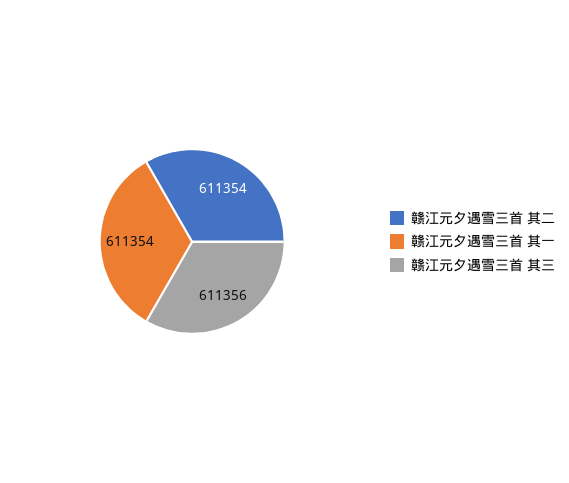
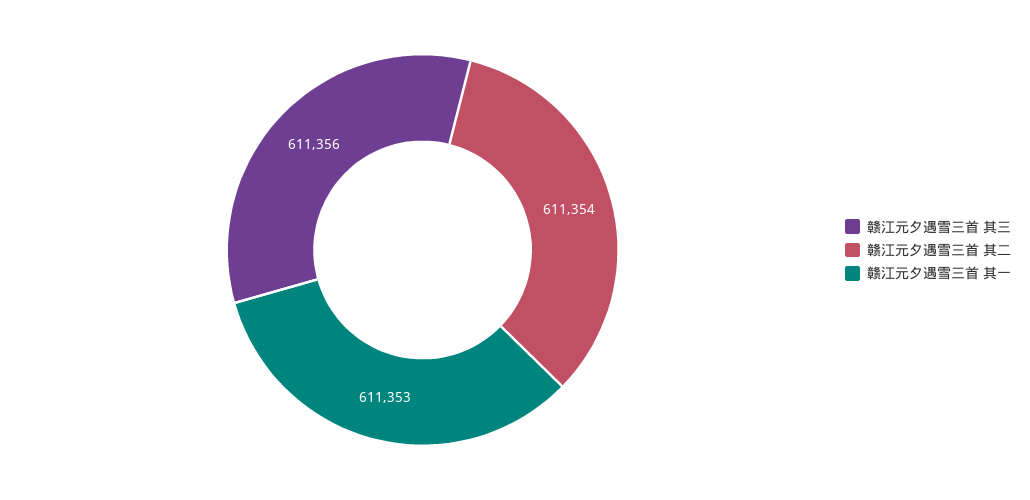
  {
    "赣江元夕遇雪三首 其二": 611354,
-   "赣江元夕遇雪三首 其一": 611354,
+   "赣江元夕遇雪三首 其一": 611353,
    "赣江元夕遇雪三首 其三": 611356
  }

